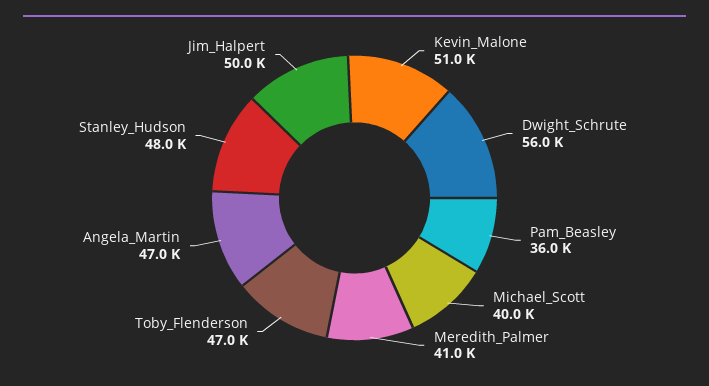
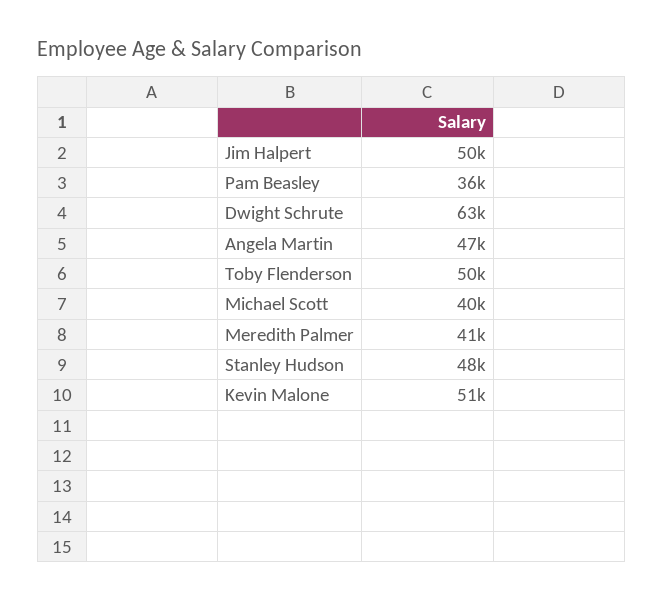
  {
    "Kevin_Malone": 51000,
-   "Dwight_Schrute": 56000,
+   "Dwight_Schrute": 63000,
    "Pam_Beasley": 36000,
    "Michael_Scott": 40000,
    "Meredith_Palmer": 41000,
-   "Toby_Flenderson": 47000,
+   "Toby_Flenderson": 50000,
    "Angela_Martin": 47000,
    "Stanley_Hudson": 48000,
    "Jim_Halpert": 50000
  }

